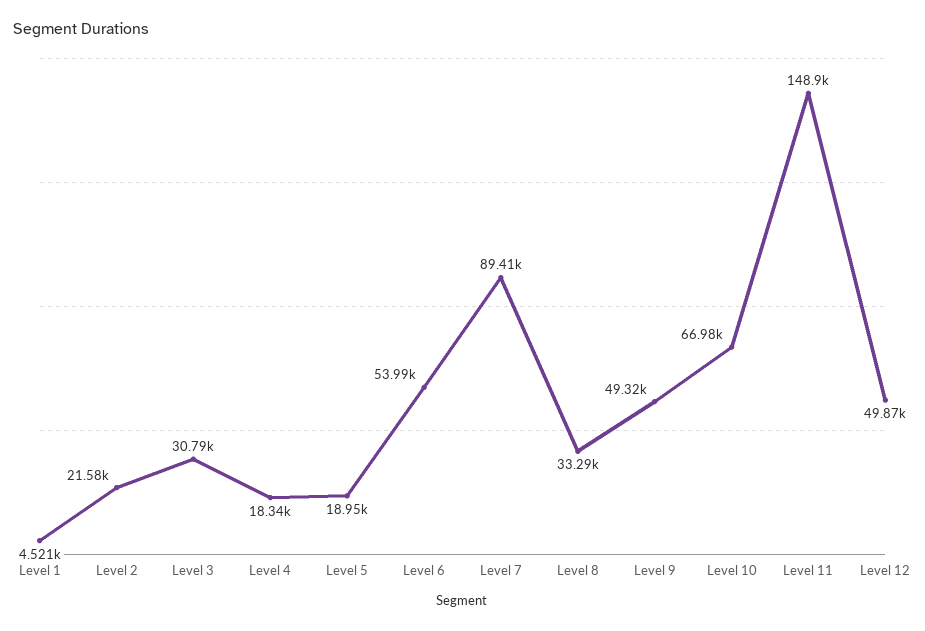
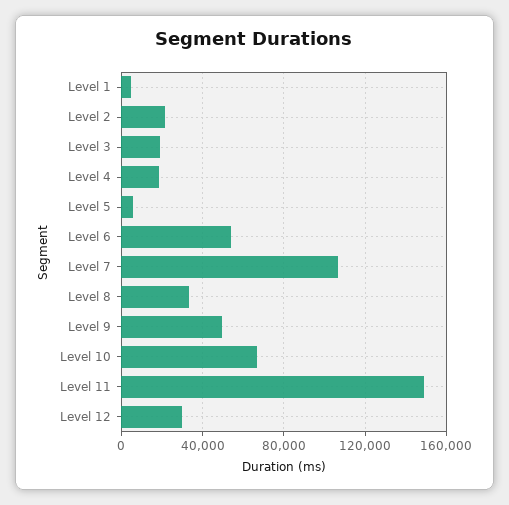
  {
    "Level 1": 4521,
    "Level 2": 21580,
-   "Level 3": 30790,
+   "Level 3": 20000,
    "Level 4": 18340,
-   "Level 5": 18950,
+   "Level 5": 5000,
    "Level 6": 53990,
-   "Level 7": 89410,
+   "Level 7": 105000,
    "Level 8": 33290,
    "Level 9": 49320,
    "Level 10": 66980,
    "Level 11": 148900,
-   "Level 12": 49870
+   "Level 12": 30000
  }

